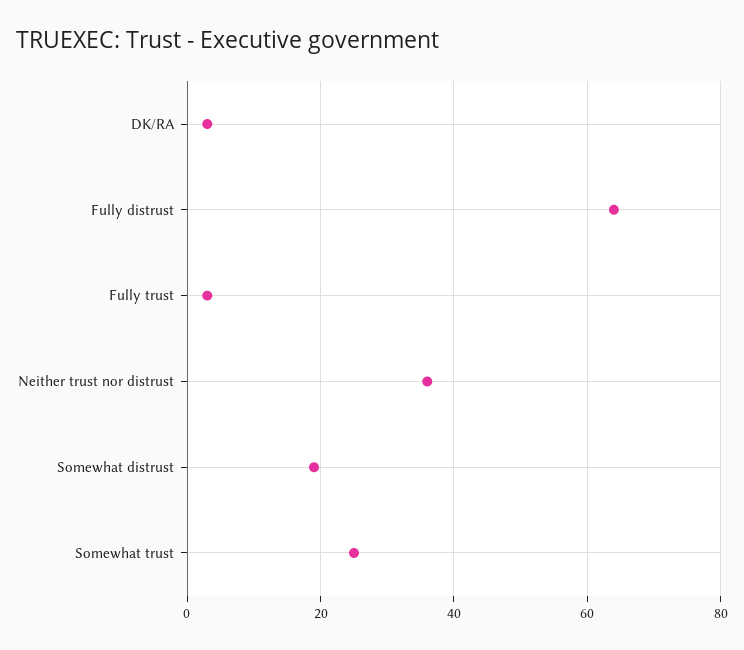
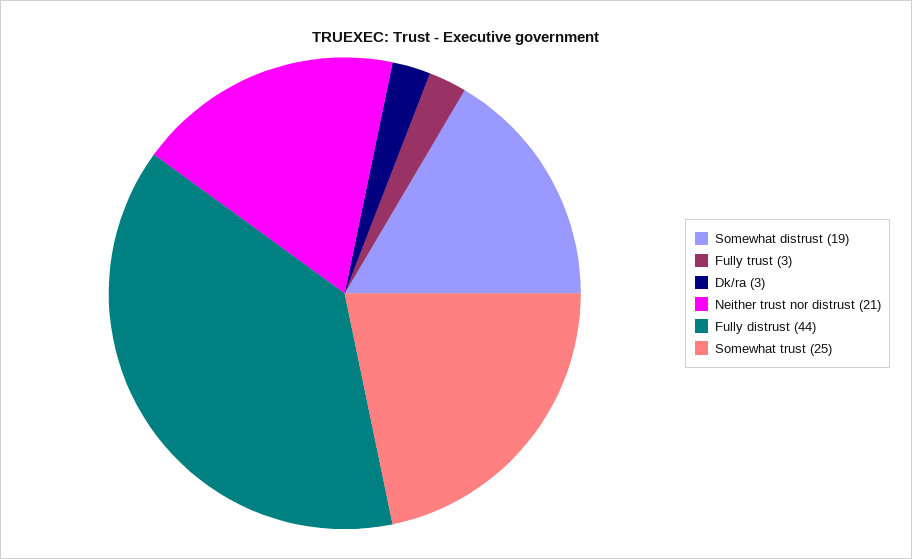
  {
    "DK/RA": 3,
-   "Fully distrust": 65,
+   "Fully distrust": 44,
    "Fully trust": 3,
-   "Neither trust nor distrust": 35,
+   "Neither trust nor distrust": 21,
    "Somewhat distrust": 19,
    "Somewhat trust": 25
  }

